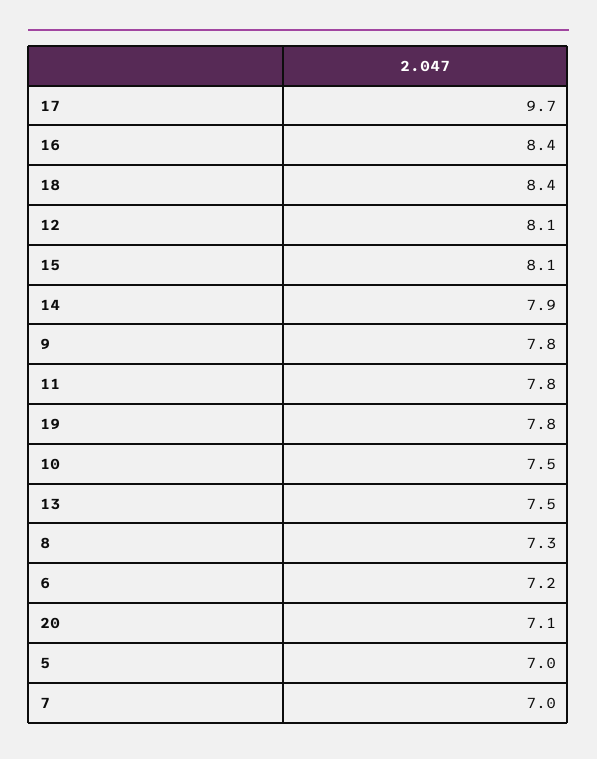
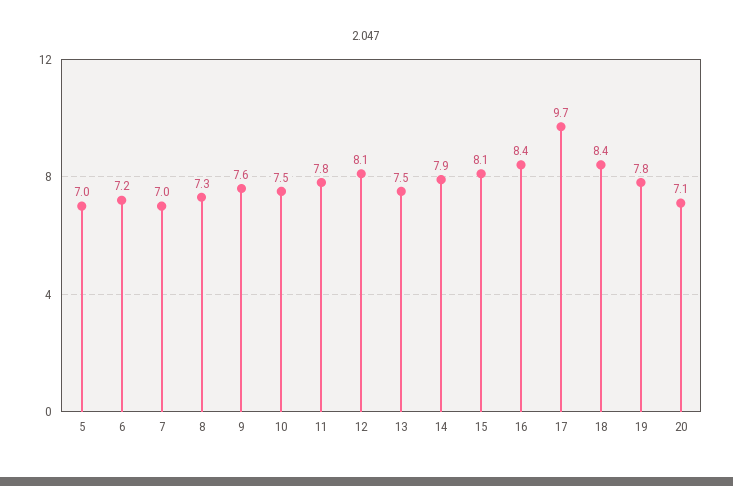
  {
    "17": 9.7,
    "16": 8.4,
    "18": 8.4,
    "12": 8.1,
    "15": 8.1,
    "14": 7.9,
-   "9": 7.8,
+   "9": 7.6,
    "11": 7.8,
    "19": 7.8,
    "10": 7.5,
    "13": 7.5,
    "8": 7.3,
    "6": 7.2,
    "20": 7.1,
    "5": 7,
    "7": 7
  }

